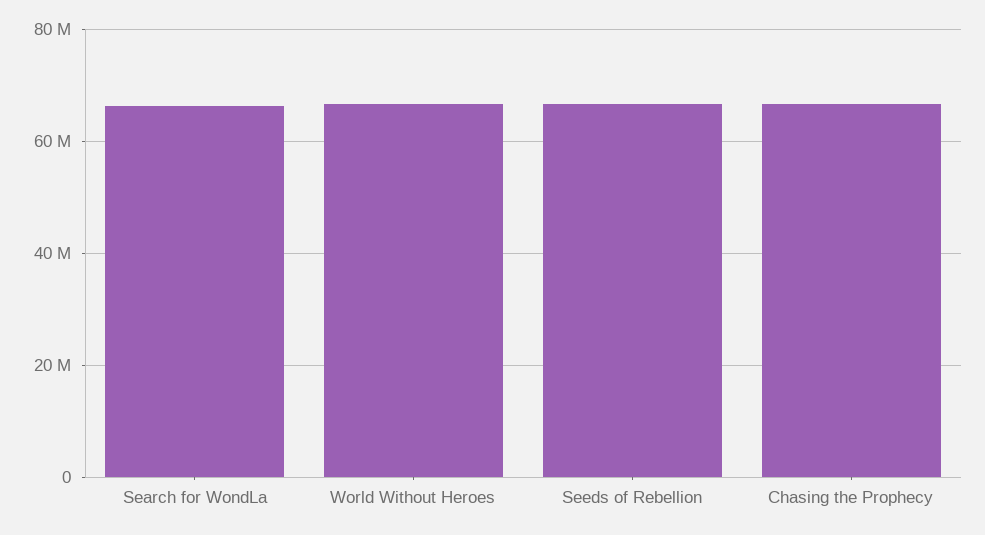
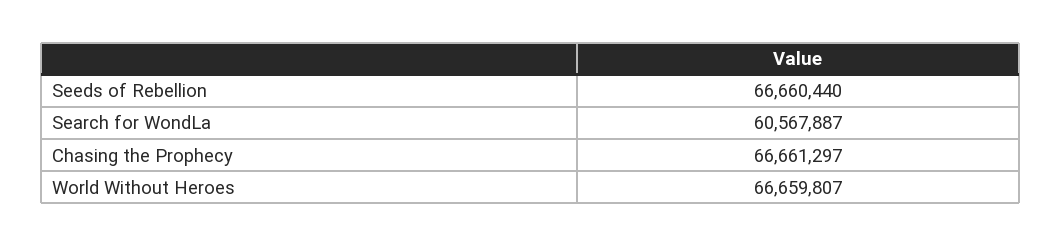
  {
-   "Search for WondLa": 66000000,
+   "Search for WondLa": 60567887,
    "World Without Heroes": 66659807,
    "Seeds of Rebellion": 66660440,
    "Chasing the Prophecy": 66661297
  }

